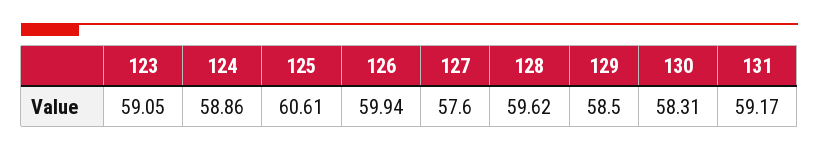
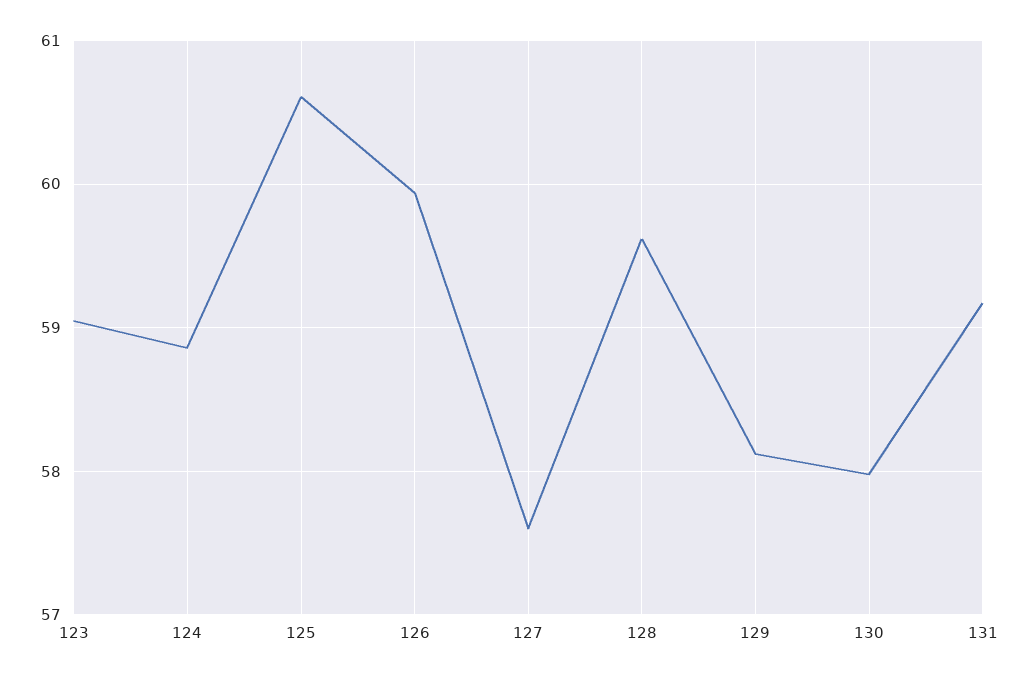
  {
    "123": 59.05,
    "124": 58.86,
    "125": 60.61,
    "126": 59.94,
    "127": 57.6,
    "128": 59.62,
-   "129": 58.5,
+   "129": 58.1,
-   "130": 58.31,
+   "130": 58,
    "131": 59.17
  }

